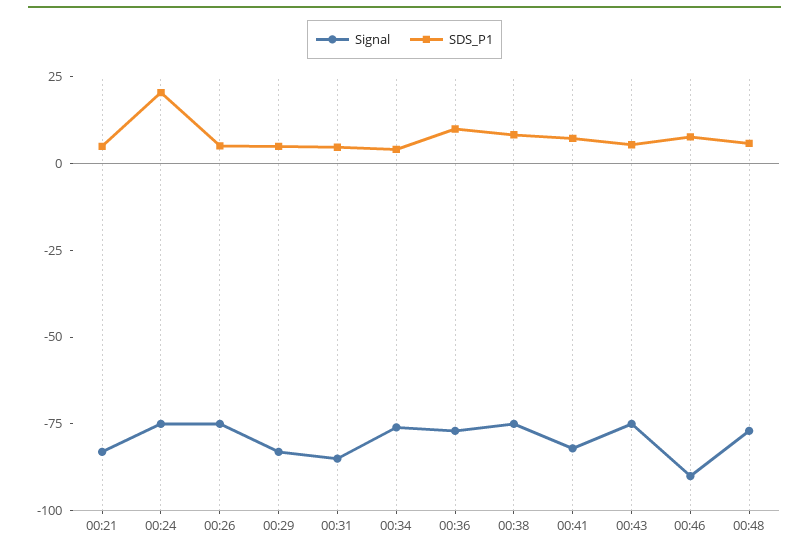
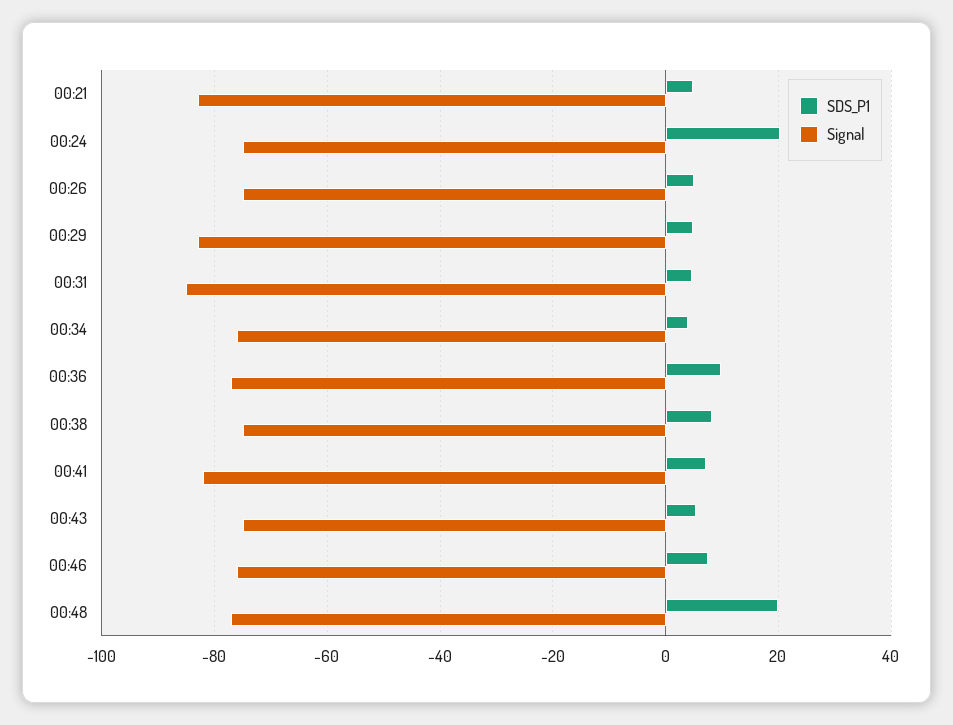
  {
    "Signal": {
      "00:21": -84,
      "00:24": -76,
      "00:26": -76,
      "00:29": -84,
      "00:31": -86,
      "00:34": -76,
      "00:36": -78,
      "00:38": -76,
      "00:41": -82,
      "00:43": -76,
-     "00:46": -90,
+     "00:46": -76,
      "00:48": -78
    },
    "SDS_P1": {
      "00:21": 4,
      "00:24": 20,
      "00:26": 6,
      "00:29": 4,
      "00:31": 4,
      "00:34": 4,
      "00:36": 10,
      "00:38": 8,
      "00:41": 8,
      "00:43": 6,
      "00:46": 8,
-     "00:48": 5
+     "00:48": 20
    }
  }

